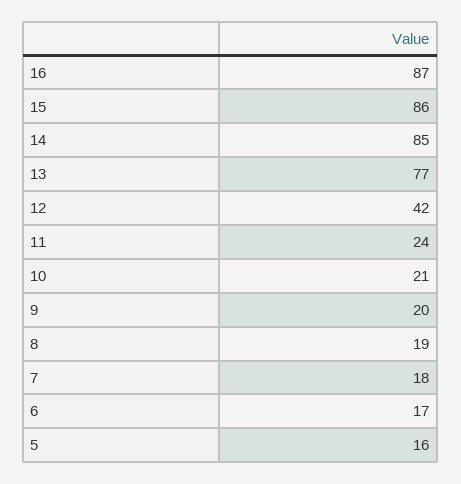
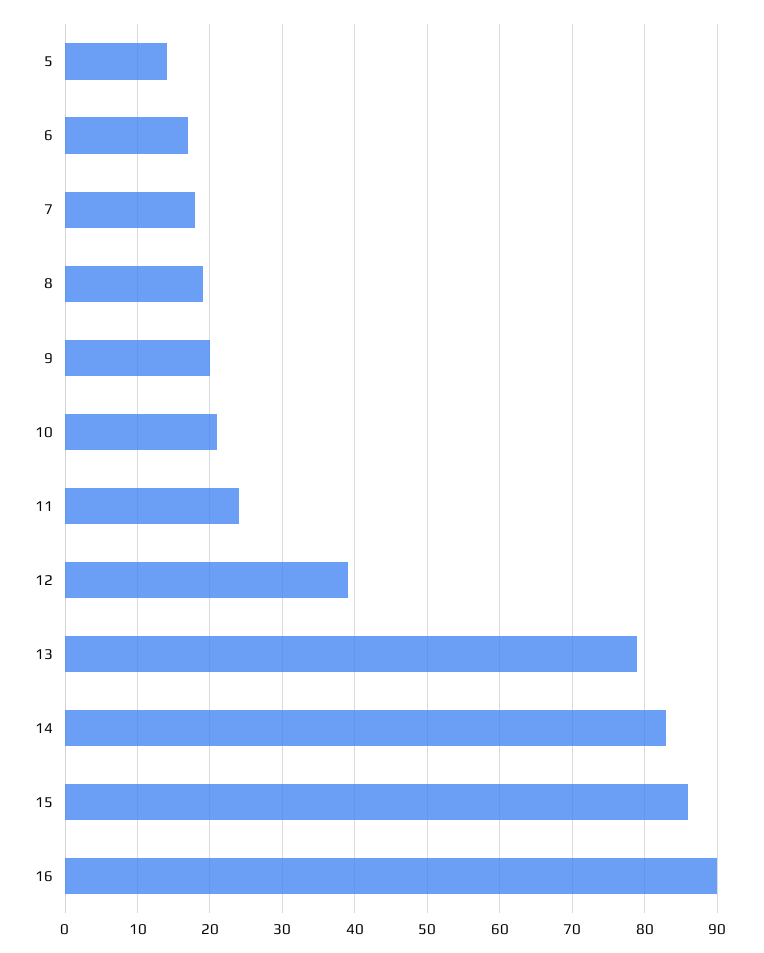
  {
-   "16": 87,
+   "16": 90,
    "15": 86,
-   "14": 85,
+   "14": 83,
-   "13": 77,
+   "13": 79,
-   "12": 42,
+   "12": 39,
    "11": 24,
    "10": 21,
    "9": 20,
    "8": 19,
    "7": 18,
    "6": 17,
-   "5": 16
+   "5": 14
  }

